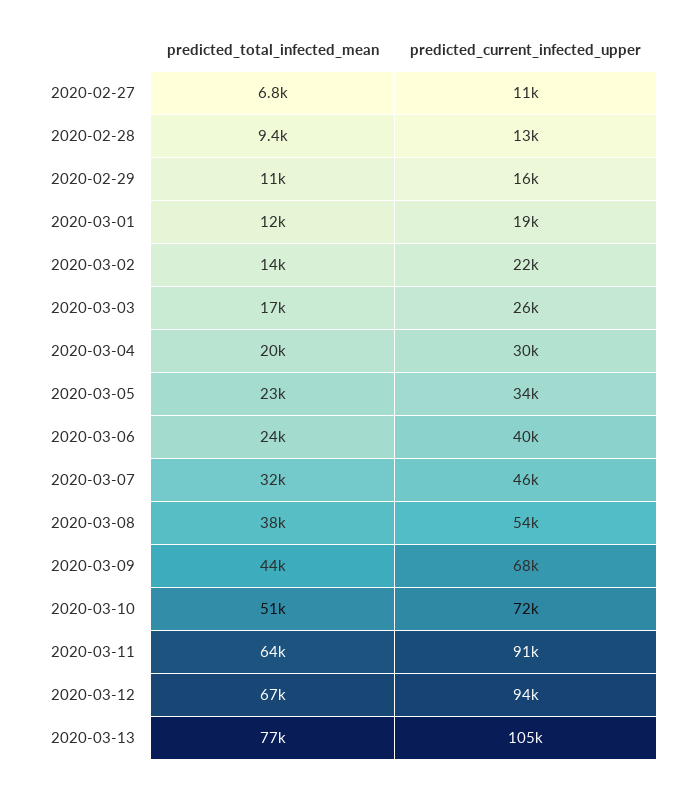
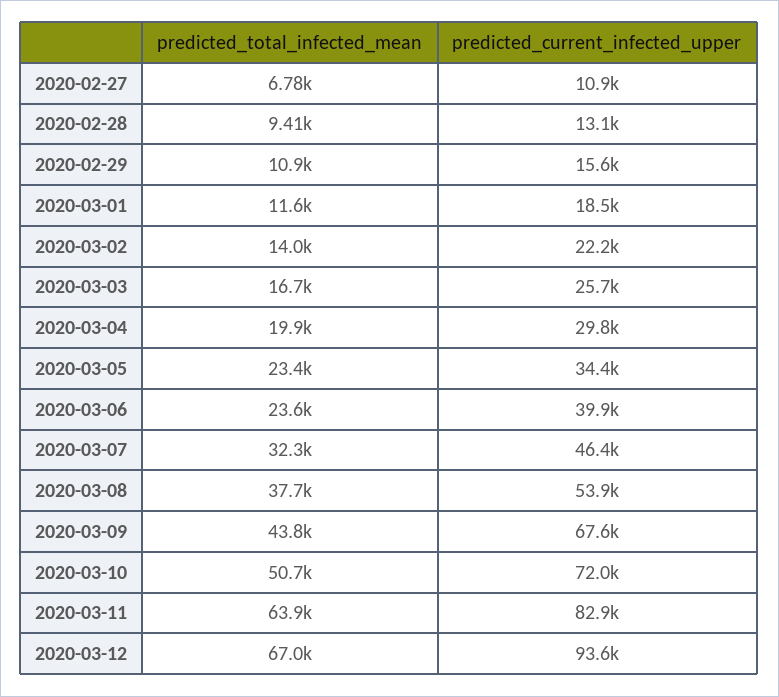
  {
    "predicted_total_infected_mean": {
      "2020-02-27": 6780,
      "2020-02-28": 9410,
      "2020-02-29": 10900,
      "2020-03-01": 11600,
      "2020-03-02": 14000,
      "2020-03-03": 16700,
      "2020-03-04": 19900,
      "2020-03-05": 23400,
      "2020-03-06": 23600,
      "2020-03-07": 32300,
      "2020-03-08": 37700,
      "2020-03-09": 43800,
      "2020-03-10": 50700,
      "2020-03-11": 63900,
-     "2020-03-12": 67000,
+     "2020-03-12": 67000
-     "2020-03-13": 77000
    },
    "predicted_current_infected_upper": {
      "2020-02-27": 10900,
      "2020-02-28": 13100,
      "2020-02-29": 15600,
      "2020-03-01": 18500,
      "2020-03-02": 22200,
      "2020-03-03": 25700,
      "2020-03-04": 29800,
      "2020-03-05": 34400,
      "2020-03-06": 39900,
      "2020-03-07": 46400,
      "2020-03-08": 53900,
      "2020-03-09": 67600,
      "2020-03-10": 72000,
-     "2020-03-11": 91000,
+     "2020-03-11": 82900,
-     "2020-03-12": 93600,
+     "2020-03-12": 93600
-     "2020-03-13": 105000
    }
  }

